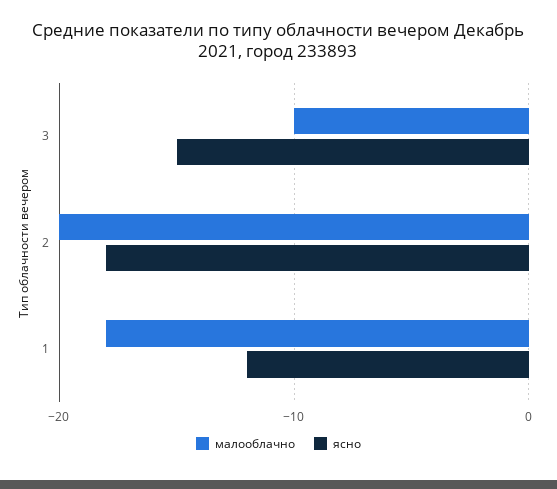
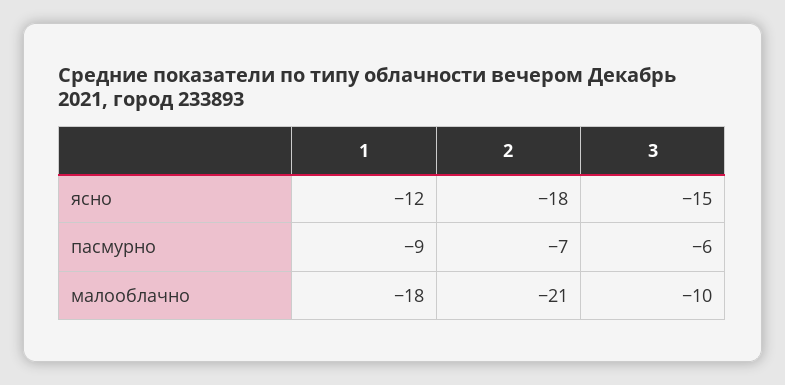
  {
    "малооблачно": {
      "3": -10,
-     "2": -20,
+     "2": -21,
      "1": -18
    },
    "ясно": {
      "3": -15,
      "2": -18,
      "1": -12
-   }
+   },
+   "пасмурно": {
+     "1": -9,
+     "2": -7,
+     "3": -6
+   }
  }

